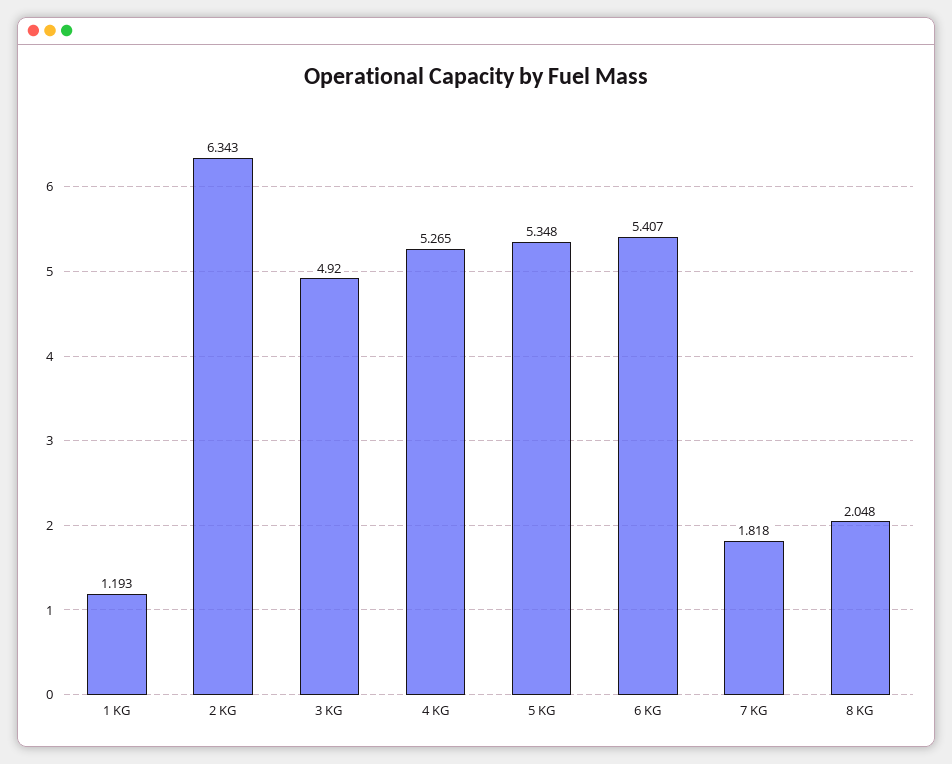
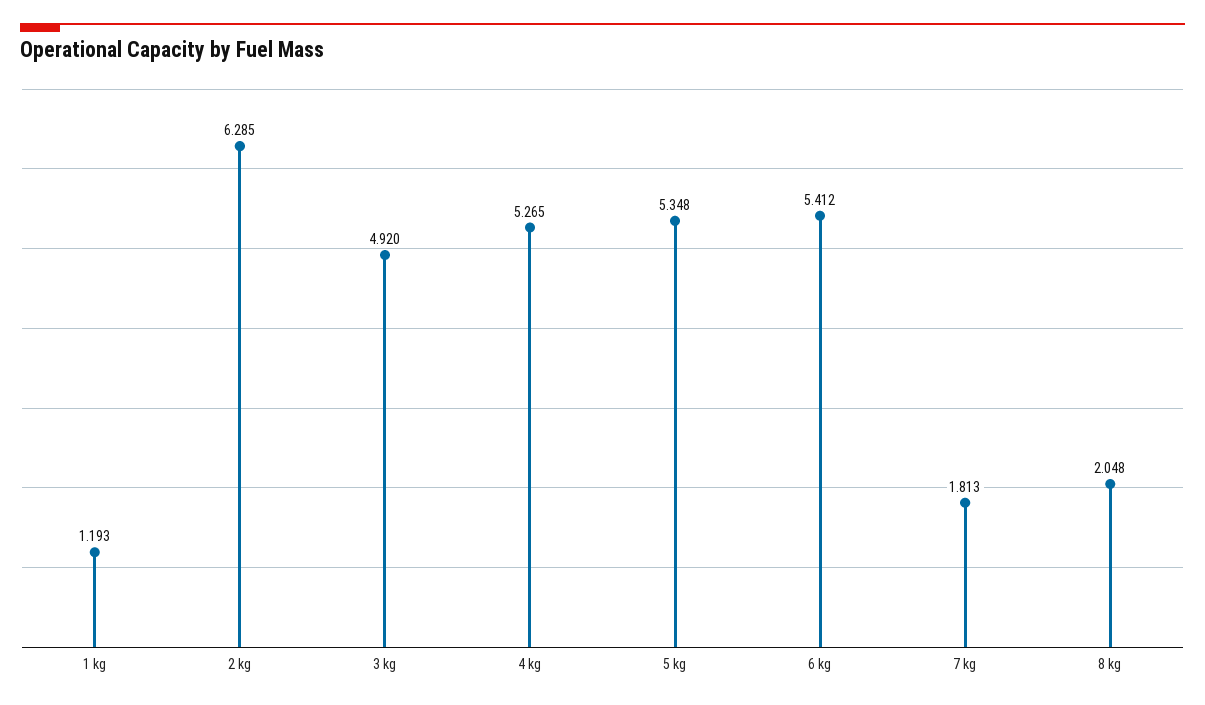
  {
    "1 KG": 1.193,
-   "2 KG": 6.343,
+   "2 KG": 6.285,
    "3 KG": 4.92,
    "4 KG": 5.265,
    "5 KG": 5.348,
-   "6 KG": 5.407,
+   "6 KG": 5.412,
-   "7 KG": 1.818,
+   "7 KG": 1.813,
    "8 KG": 2.048
  }

